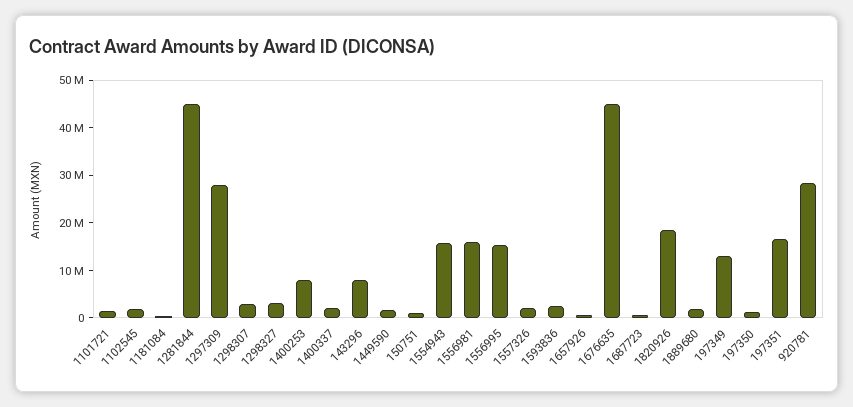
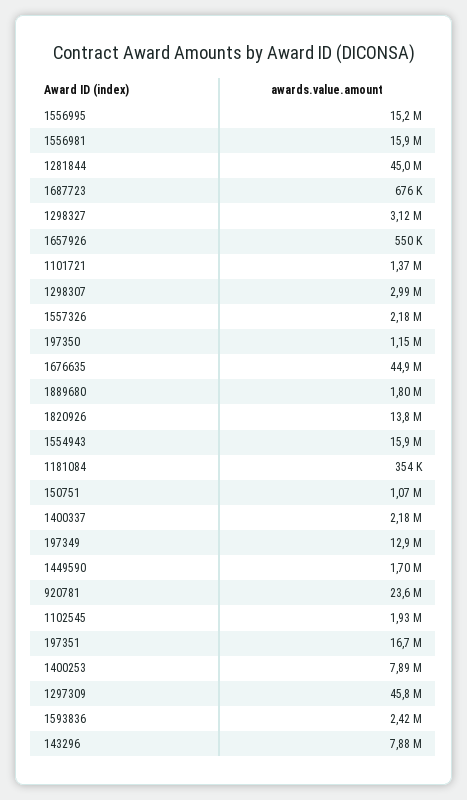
  {
    "1101721": 1370000,
    "1102545": 1930000,
    "1181084": 354000,
    "1281844": 45000000,
-   "1297309": 28000000,
+   "1297309": 45800000,
    "1298307": 2990000,
    "1298327": 3120000,
    "1400253": 7890000,
    "1400337": 2180000,
    "143296": 7880000,
    "1449590": 1700000,
    "150751": 1070000,
    "1554943": 15900000,
    "1556981": 15900000,
    "1556995": 15200000,
    "1557326": 2180000,
    "1593836": 2420000,
    "1657926": 550000,
    "1676635": 44900000,
    "1687723": 676000,
-   "1820926": 18000000,
+   "1820926": 13800000,
    "1889680": 1800000,
    "197349": 12900000,
    "197350": 1150000,
    "197351": 16700000,
-   "920781": 28000000
+   "920781": 23600000
  }

